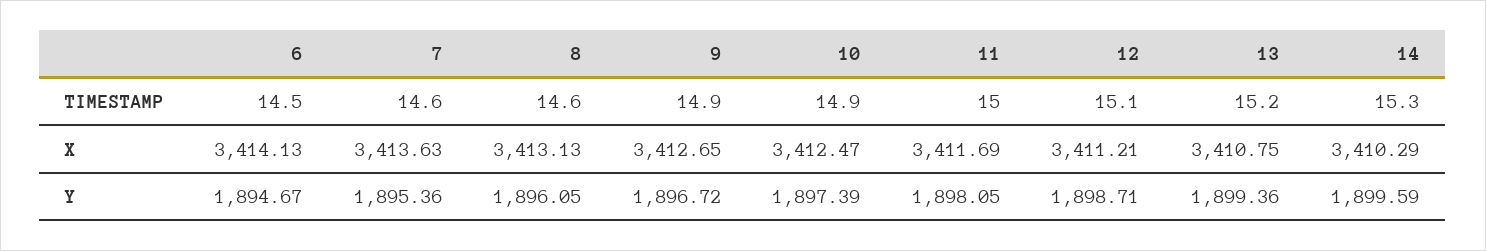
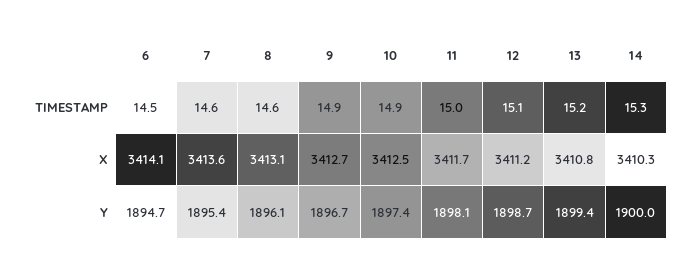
  {
    "6": {
      "TIMESTAMP": 14.5,
      "X": 3414.13,
      "Y": 1894.67
    },
    "7": {
      "TIMESTAMP": 14.6,
      "X": 3413.63,
      "Y": 1895.36
    },
    "8": {
      "TIMESTAMP": 14.6,
      "X": 3413.13,
      "Y": 1896.05
    },
    "9": {
      "TIMESTAMP": 14.9,
      "X": 3412.65,
      "Y": 1896.72
    },
    "10": {
      "TIMESTAMP": 14.9,
      "X": 3412.47,
      "Y": 1897.39
    },
    "11": {
      "TIMESTAMP": 15,
      "X": 3411.69,
      "Y": 1898.05
    },
    "12": {
      "TIMESTAMP": 15.1,
      "X": 3411.21,
      "Y": 1898.71
    },
    "13": {
      "TIMESTAMP": 15.2,
      "X": 3410.75,
      "Y": 1899.36
    },
    "14": {
      "TIMESTAMP": 15.3,
      "X": 3410.29,
-     "Y": 1899.59
+     "Y": 1900
    }
  }

